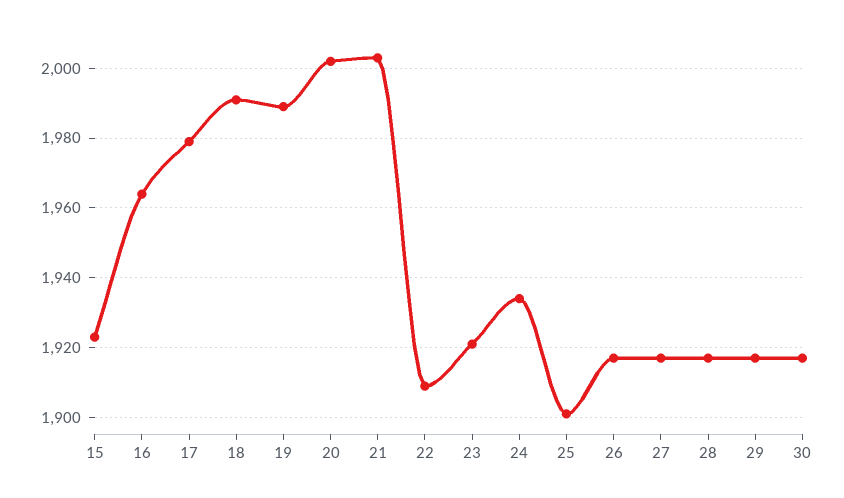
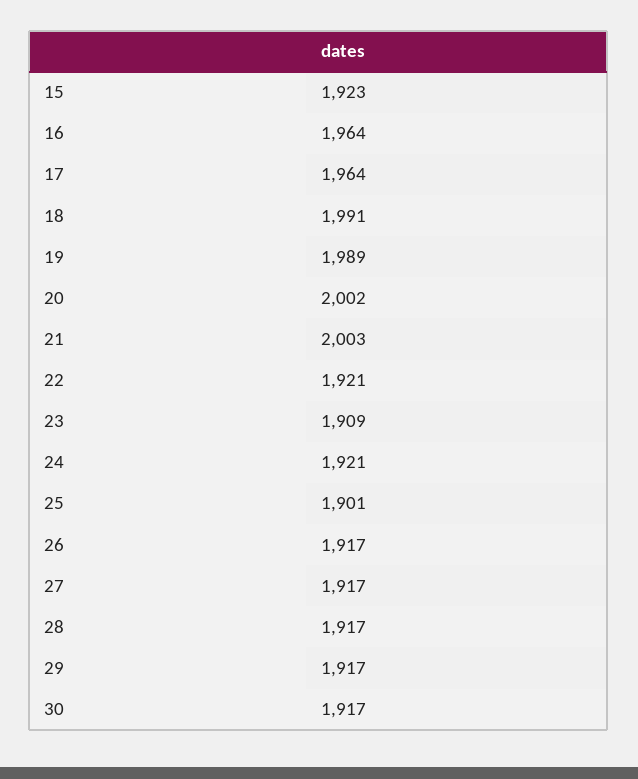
  {
    "15": 1923,
    "16": 1964,
-   "17": 1980,
+   "17": 1964,
    "18": 1991,
    "19": 1989,
    "20": 2002,
    "21": 2003,
-   "22": 1910,
+   "22": 1921,
-   "23": 1920,
+   "23": 1909,
-   "24": 1935,
+   "24": 1921,
    "25": 1901,
    "26": 1917,
    "27": 1917,
    "28": 1917,
    "29": 1917,
    "30": 1917
  }

